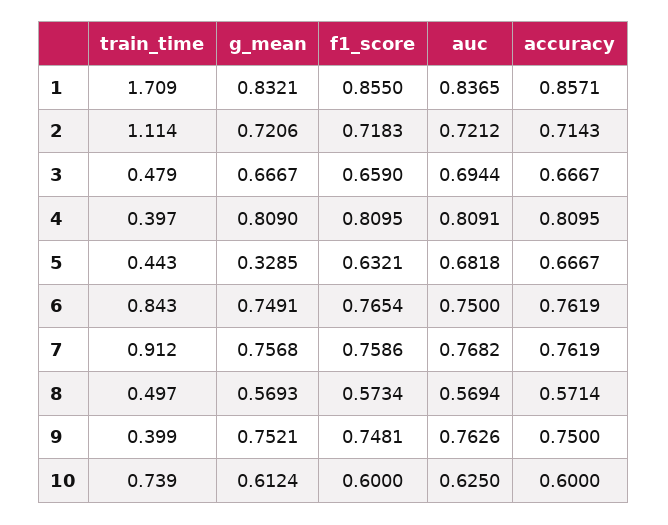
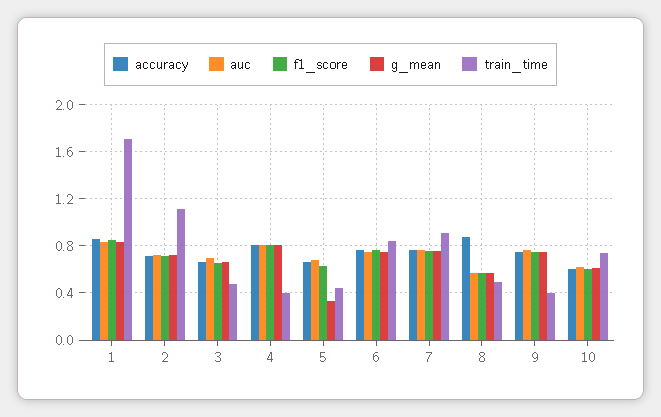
  {
    "train_time": {
      "1": 1.709,
      "2": 1.114,
      "3": 0.479,
      "4": 0.397,
      "5": 0.443,
      "6": 0.843,
      "7": 0.912,
      "8": 0.497,
      "9": 0.399,
      "10": 0.739
    },
    "g_mean": {
      "1": 0.8321,
      "2": 0.7206,
      "3": 0.6667,
      "4": 0.809,
      "5": 0.3285,
      "6": 0.7491,
      "7": 0.7568,
      "8": 0.5693,
      "9": 0.7521,
      "10": 0.6124
    },
    "f1_score": {
      "1": 0.855,
      "2": 0.7183,
      "3": 0.659,
      "4": 0.8095,
      "5": 0.6321,
      "6": 0.7654,
      "7": 0.7586,
      "8": 0.5734,
      "9": 0.7481,
      "10": 0.6
    },
    "auc": {
      "1": 0.8365,
      "2": 0.7212,
      "3": 0.6944,
      "4": 0.8091,
      "5": 0.6818,
      "6": 0.75,
      "7": 0.7682,
      "8": 0.5694,
      "9": 0.7626,
      "10": 0.625
    },
    "accuracy": {
      "1": 0.8571,
      "2": 0.7143,
      "3": 0.6667,
      "4": 0.8095,
      "5": 0.6667,
      "6": 0.7619,
      "7": 0.7619,
-     "8": 0.5714,
+     "8": 0.9,
      "9": 0.75,
      "10": 0.6
    }
  }

